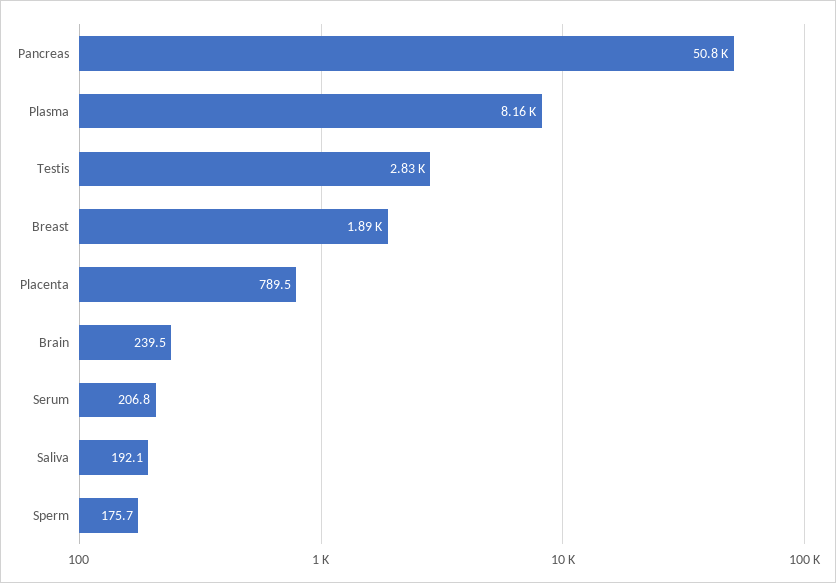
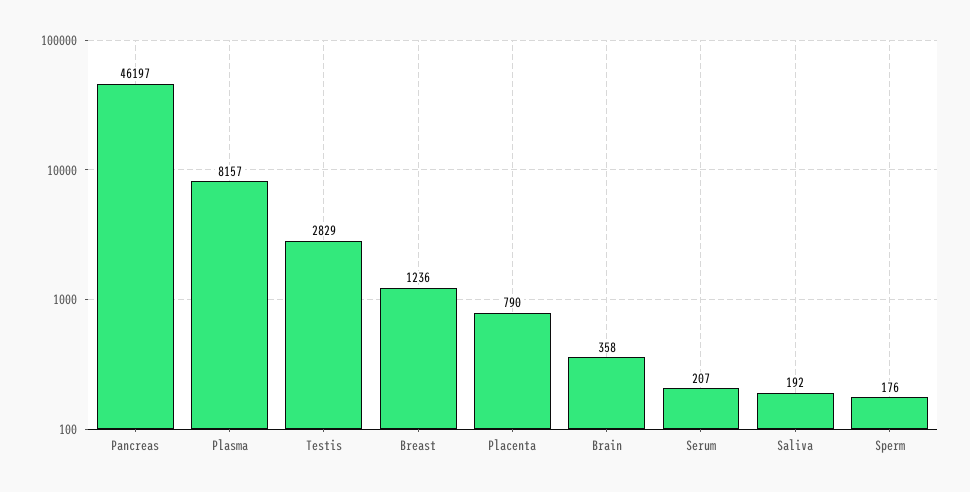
  {
-   "Pancreas": 50800,
+   "Pancreas": 46197,
    "Plasma": 8157,
    "Testis": 2829,
-   "Breast": 1890,
+   "Breast": 1236,
    "Placenta": 789.5,
-   "Brain": 239.5,
+   "Brain": 358,
    "Serum": 206.8,
    "Saliva": 192.1,
    "Sperm": 175.7
  }

